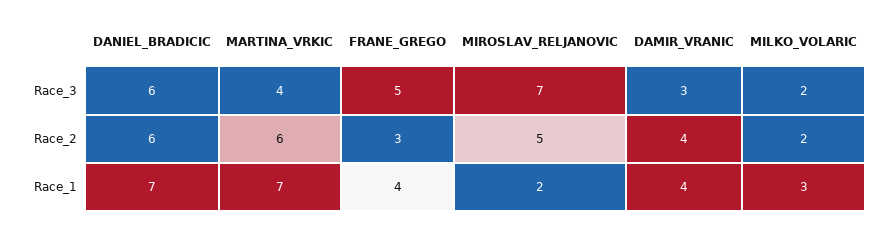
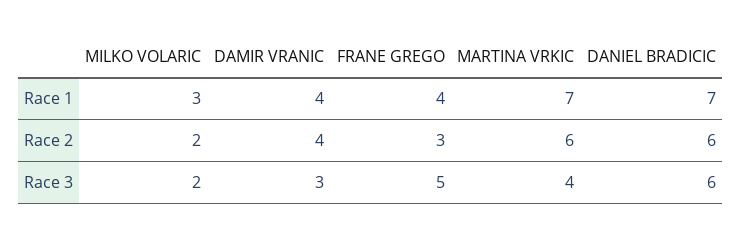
  {
    "DANIEL_BRADICIC": {
      "Race_3": 6,
      "Race_2": 6,
      "Race_1": 7
    },
    "MARTINA_VRKIC": {
      "Race_3": 4,
      "Race_2": 6,
      "Race_1": 7
    },
    "FRANE_GREGO": {
      "Race_3": 5,
      "Race_2": 3,
      "Race_1": 4
    },
-   "MIROSLAV_RELJANOVIC": {
-     "Race_3": 7,
-     "Race_2": 5,
-     "Race_1": 2
-   },
    "DAMIR_VRANIC": {
      "Race_3": 3,
      "Race_2": 4,
      "Race_1": 4
    },
    "MILKO_VOLARIC": {
      "Race_3": 2,
      "Race_2": 2,
      "Race_1": 3
    }
  }

